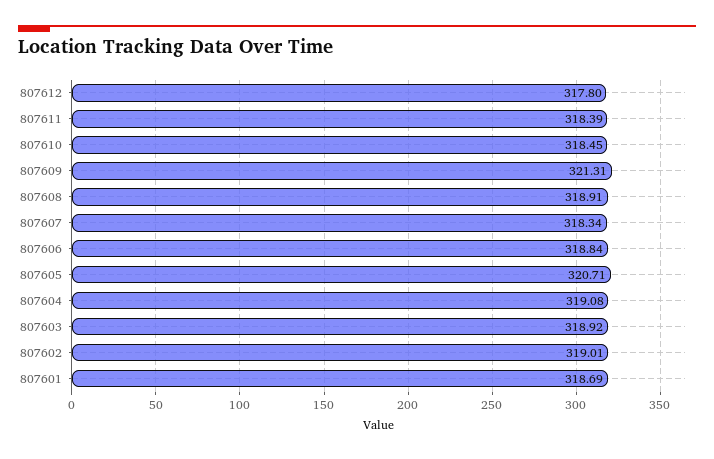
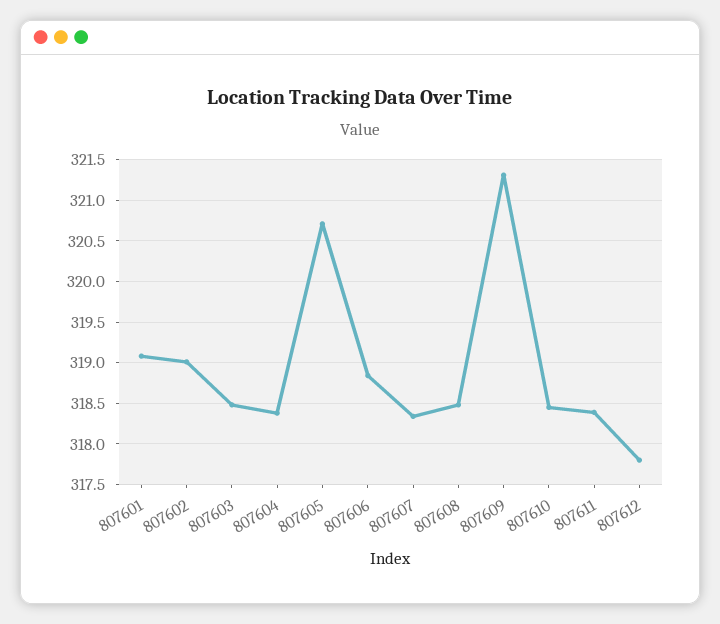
  {
    "807612": 317.8,
    "807611": 318.39,
    "807610": 318.45,
    "807609": 321.31,
-   "807608": 318.91,
+   "807608": 318.5,
    "807607": 318.34,
    "807606": 318.84,
    "807605": 320.71,
-   "807604": 319.08,
+   "807604": 318.4,
-   "807603": 318.92,
+   "807603": 318.5,
    "807602": 319.01,
-   "807601": 318.69
+   "807601": 319.1
  }

